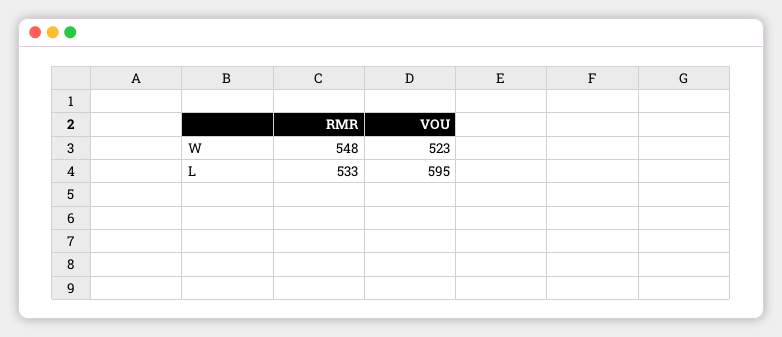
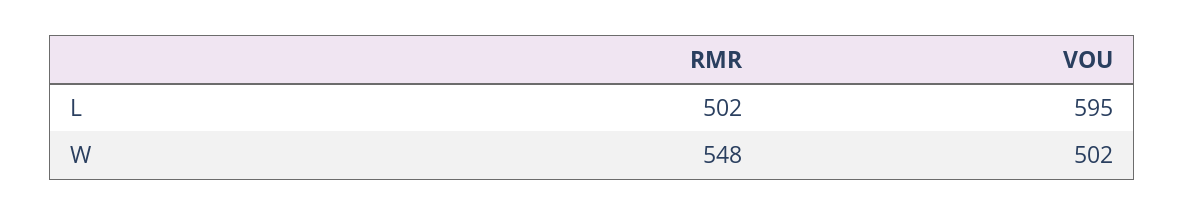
  {
    "RMR": {
      "W": 548,
-     "L": 533
+     "L": 502
    },
    "VOU": {
-     "W": 523,
+     "W": 502,
      "L": 595
    }
  }

